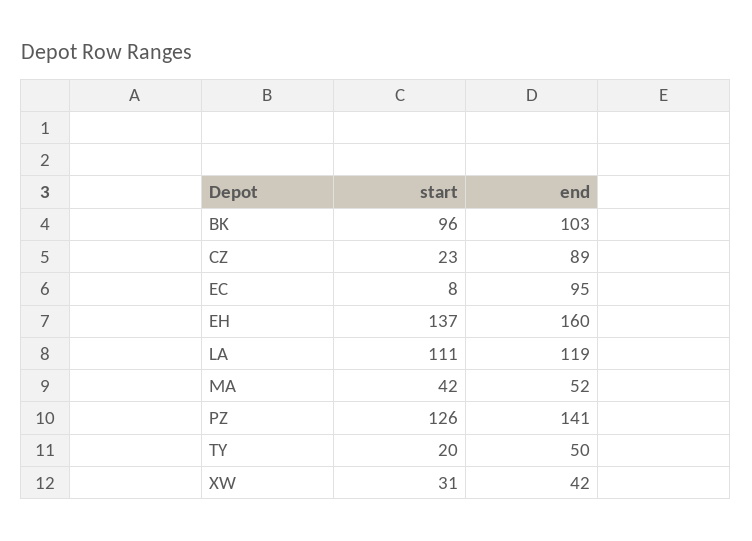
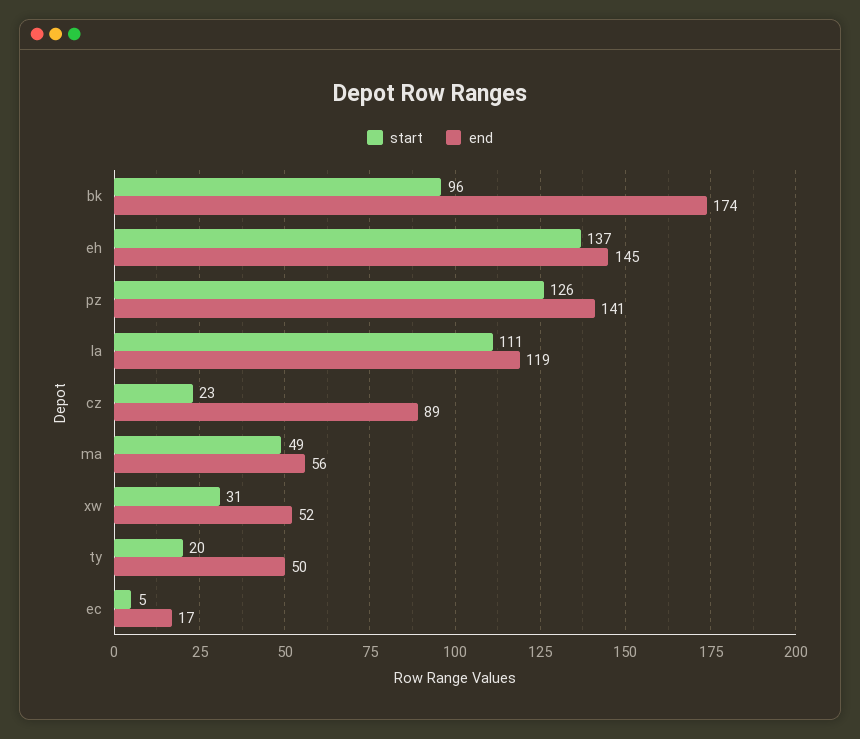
  {
    "start": {
      "BK": 96,
      "CZ": 23,
-     "EC": 8,
+     "EC": 5,
      "EH": 137,
      "LA": 111,
-     "MA": 42,
+     "MA": 49,
      "PZ": 126,
      "TY": 20,
      "XW": 31
    },
    "end": {
-     "BK": 103,
+     "BK": 174,
      "CZ": 89,
-     "EC": 95,
+     "EC": 17,
-     "EH": 160,
+     "EH": 145,
      "LA": 119,
-     "MA": 52,
+     "MA": 56,
      "PZ": 141,
      "TY": 50,
-     "XW": 42
+     "XW": 52
    }
  }

